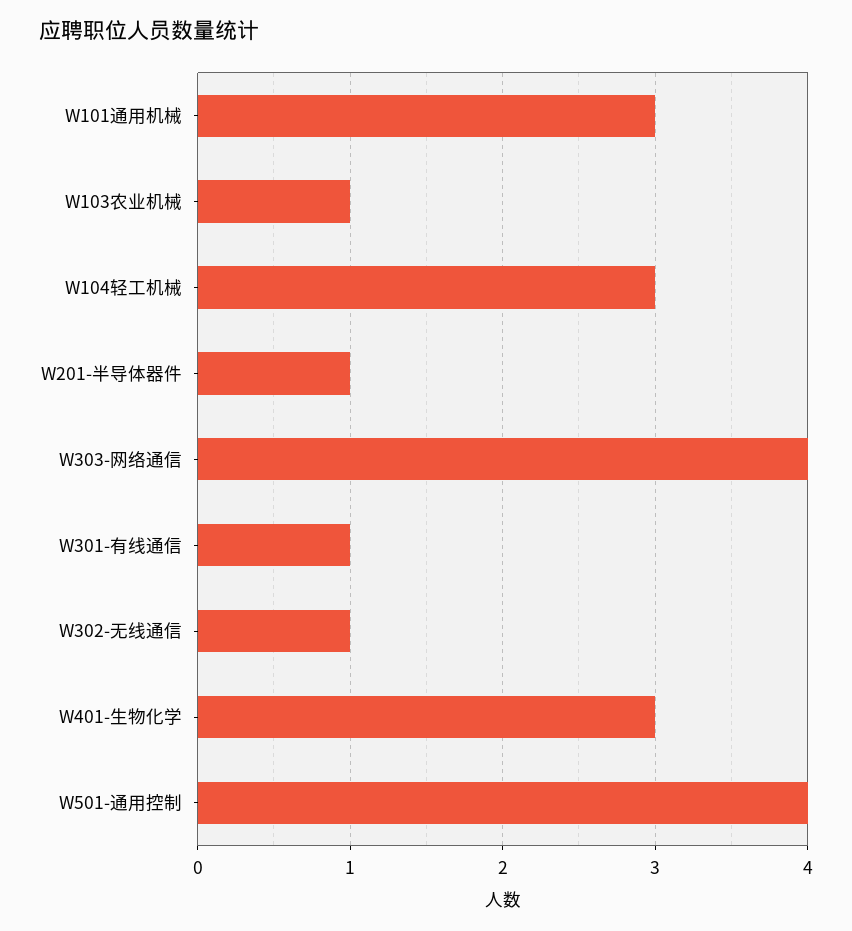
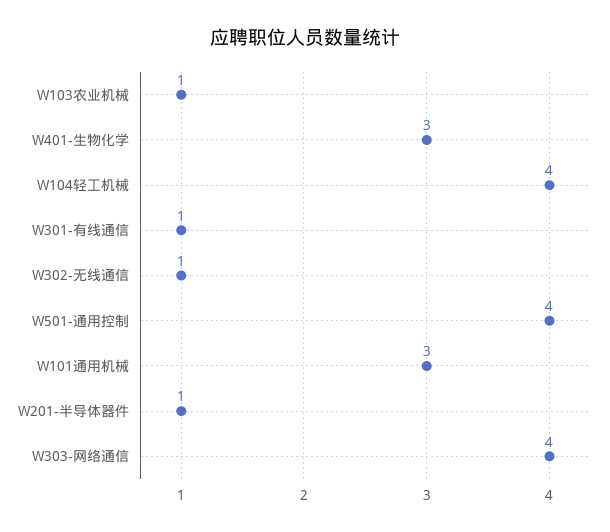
  {
    "W101通用机械": 3,
    "W103农业机械": 1,
-   "W104轻工机械": 3,
+   "W104轻工机械": 4,
    "W201-半导体器件": 1,
    "W303-网络通信": 4,
    "W301-有线通信": 1,
    "W302-无线通信": 1,
    "W401-生物化学": 3,
    "W501-通用控制": 4
  }

